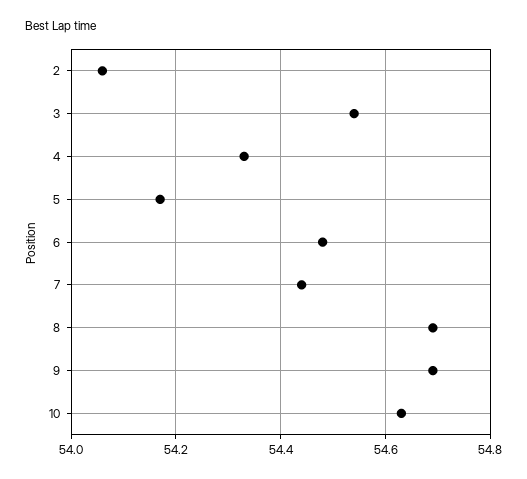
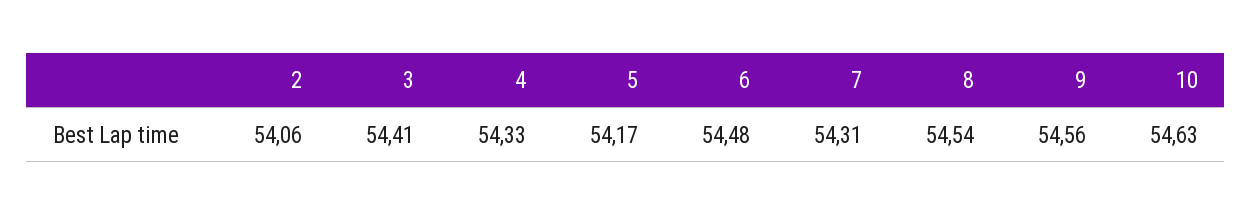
  {
    "2": 54.06,
-   "3": 54.55,
+   "3": 54.41,
    "4": 54.33,
    "5": 54.17,
    "6": 54.48,
-   "7": 54.45,
+   "7": 54.31,
-   "8": 54.7,
+   "8": 54.54,
-   "9": 54.7,
+   "9": 54.56,
    "10": 54.63
  }

